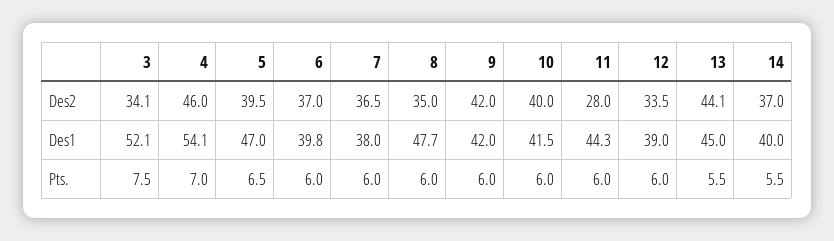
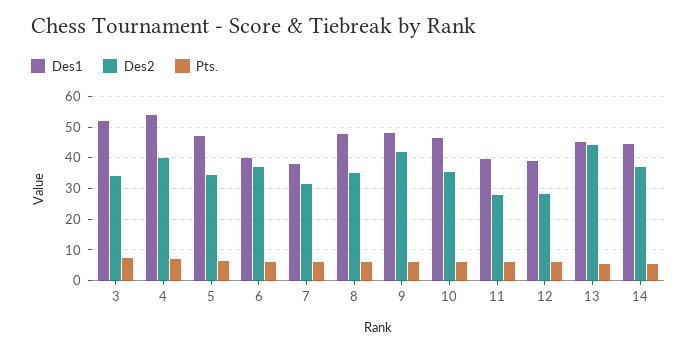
  {
    "Des2": {
      "3": 34.1,
-     "4": 46,
+     "4": 40,
-     "5": 39.5,
+     "5": 34,
      "6": 37,
-     "7": 36.5,
+     "7": 32,
      "8": 35,
      "9": 42,
-     "10": 40,
+     "10": 36,
      "11": 28,
-     "12": 33.5,
+     "12": 28,
      "13": 44.1,
      "14": 37
    },
    "Des1": {
      "3": 52.1,
      "4": 54.1,
      "5": 47,
      "6": 39.8,
      "7": 38,
      "8": 47.7,
-     "9": 42,
+     "9": 48,
-     "10": 41.5,
+     "10": 46,
-     "11": 44.3,
+     "11": 40,
      "12": 39,
      "13": 45,
-     "14": 40
+     "14": 44
    },
    "Pts.": {
      "3": 7.5,
      "4": 7,
      "5": 6.5,
      "6": 6,
      "7": 6,
      "8": 6,
      "9": 6,
      "10": 6,
      "11": 6,
      "12": 6,
      "13": 5.5,
      "14": 5.5
    }
  }

